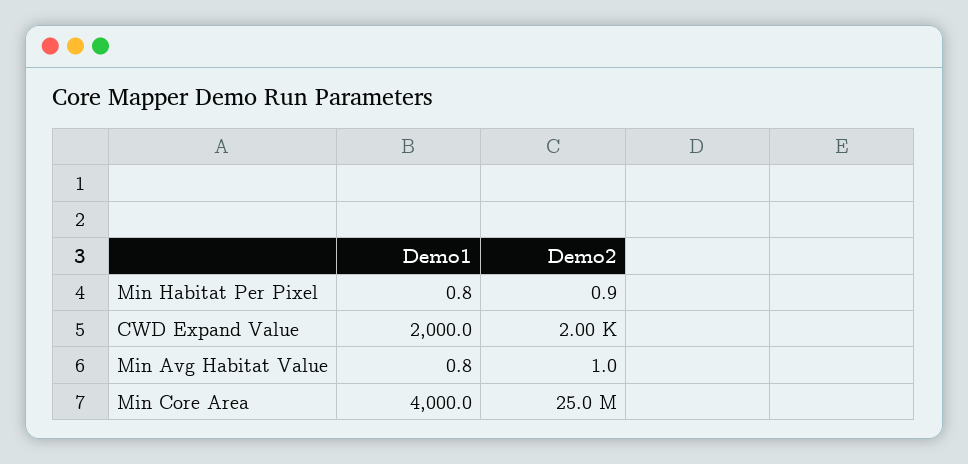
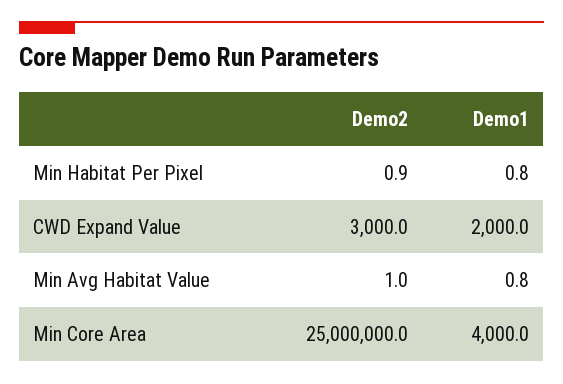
  {
    "Demo1": {
      "Min Habitat Per Pixel": 0.8,
      "CWD Expand Value": 2000,
      "Min Avg Habitat Value": 0.8,
      "Min Core Area": 4000
    },
    "Demo2": {
      "Min Habitat Per Pixel": 0.9,
-     "CWD Expand Value": 2000,
+     "CWD Expand Value": 3000,
      "Min Avg Habitat Value": 1,
      "Min Core Area": 25000000
    }
  }

